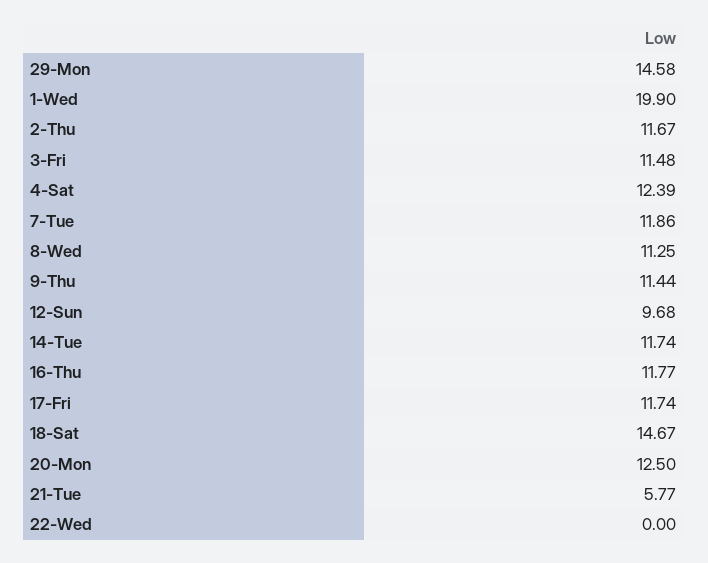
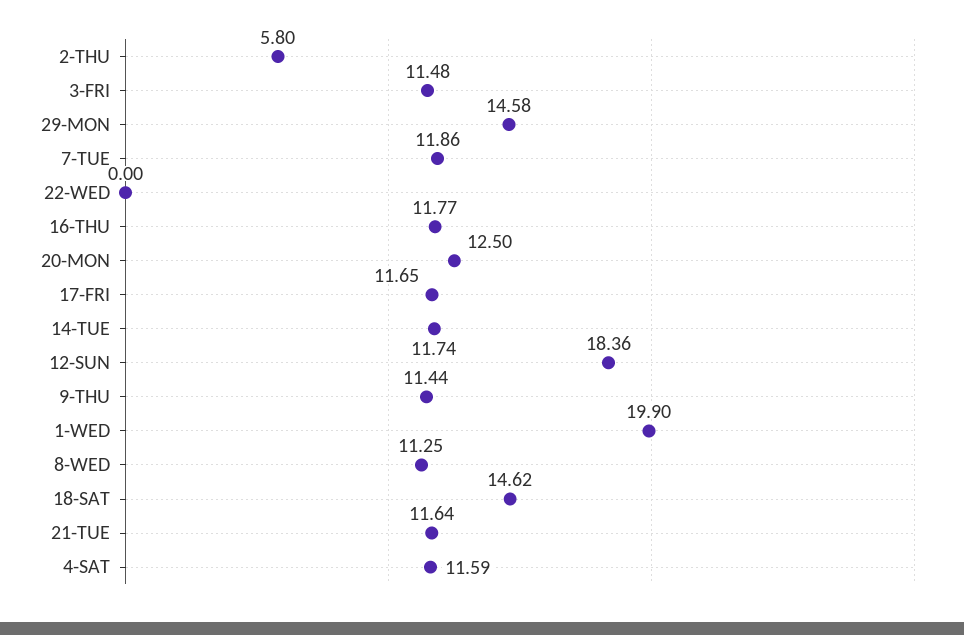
  {
    "29-Mon": 14.58,
    "1-Wed": 19.9,
-   "2-Thu": 11.67,
+   "2-Thu": 5.8,
    "3-Fri": 11.48,
-   "4-Sat": 12.39,
+   "4-Sat": 11.59,
    "7-Tue": 11.86,
    "8-Wed": 11.25,
    "9-Thu": 11.44,
-   "12-Sun": 9.68,
+   "12-Sun": 18.36,
    "14-Tue": 11.74,
    "16-Thu": 11.77,
-   "17-Fri": 11.74,
+   "17-Fri": 11.65,
-   "18-Sat": 14.67,
+   "18-Sat": 14.62,
    "20-Mon": 12.5,
-   "21-Tue": 5.77,
+   "21-Tue": 11.64,
    "22-Wed": 0
  }

